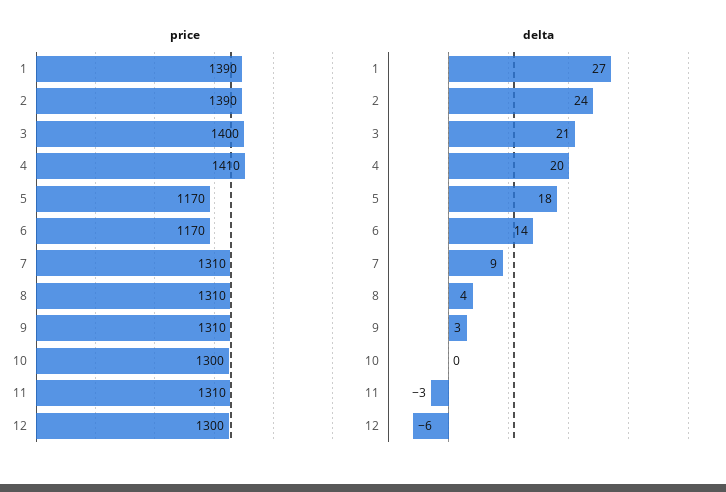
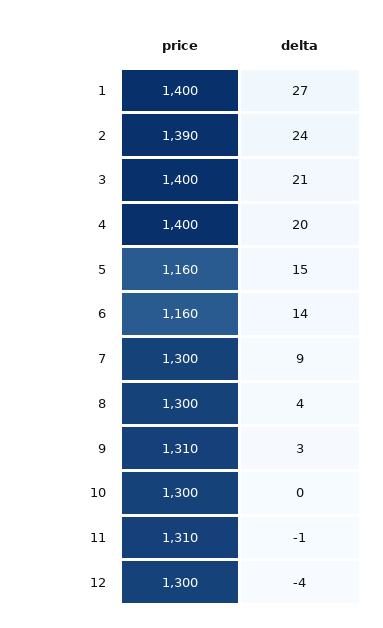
  {
    "price": {
-     "1": 1390,
+     "1": 1400,
      "2": 1390,
      "3": 1400,
-     "4": 1410,
+     "4": 1400,
-     "5": 1170,
+     "5": 1160,
-     "6": 1170,
+     "6": 1160,
-     "7": 1310,
+     "7": 1300,
-     "8": 1310,
+     "8": 1300,
      "9": 1310,
      "10": 1300,
      "11": 1310,
      "12": 1300
    },
    "delta": {
      "1": 27,
      "2": 24,
      "3": 21,
      "4": 20,
-     "5": 18,
+     "5": 15,
      "6": 14,
      "7": 9,
      "8": 4,
      "9": 3,
      "10": 0,
-     "11": -3,
+     "11": -1,
-     "12": -6
+     "12": -4
    }
  }

